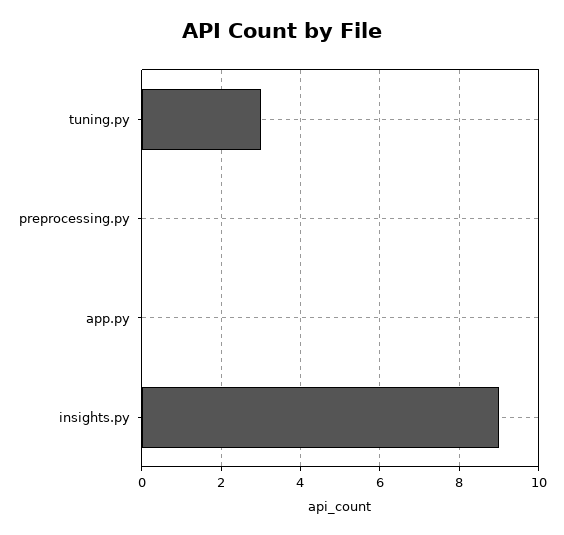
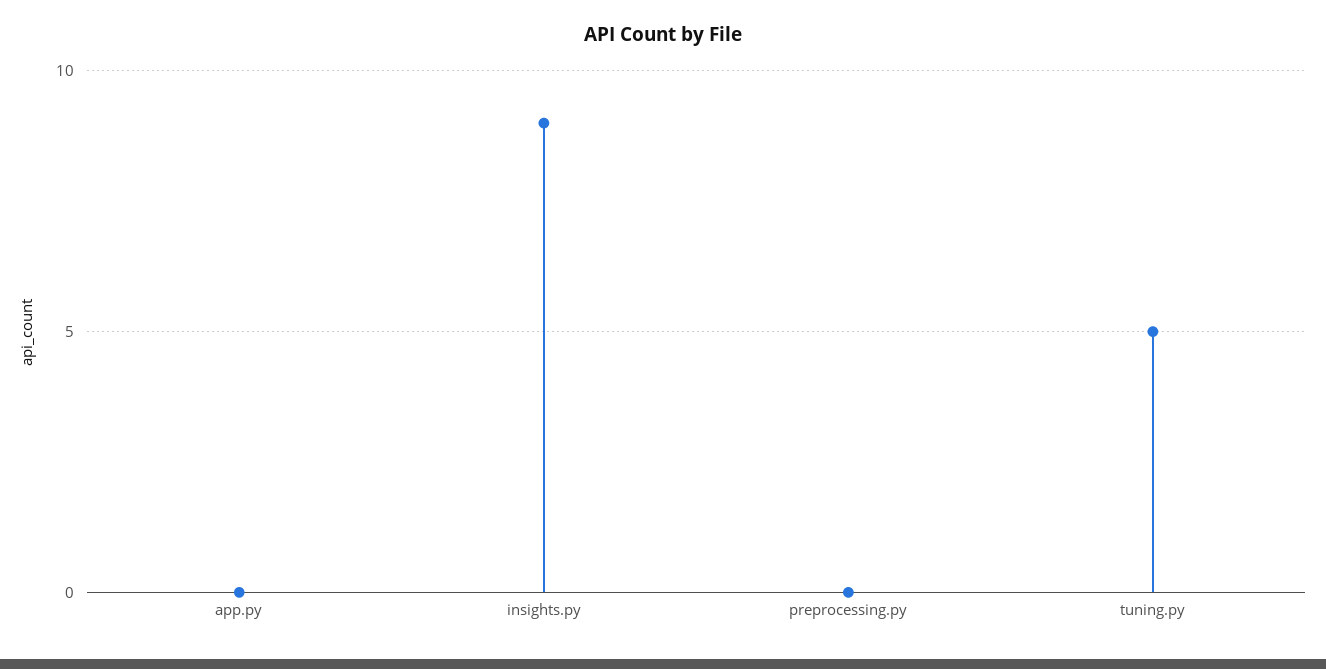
  {
-   "tuning.py": 3,
+   "tuning.py": 5,
    "preprocessing.py": 0,
    "app.py": 0,
    "insights.py": 9
  }

